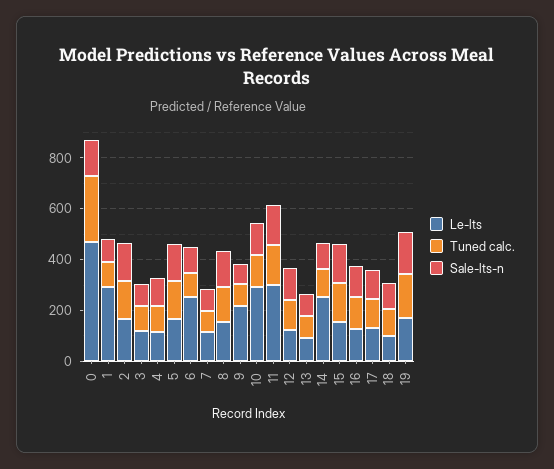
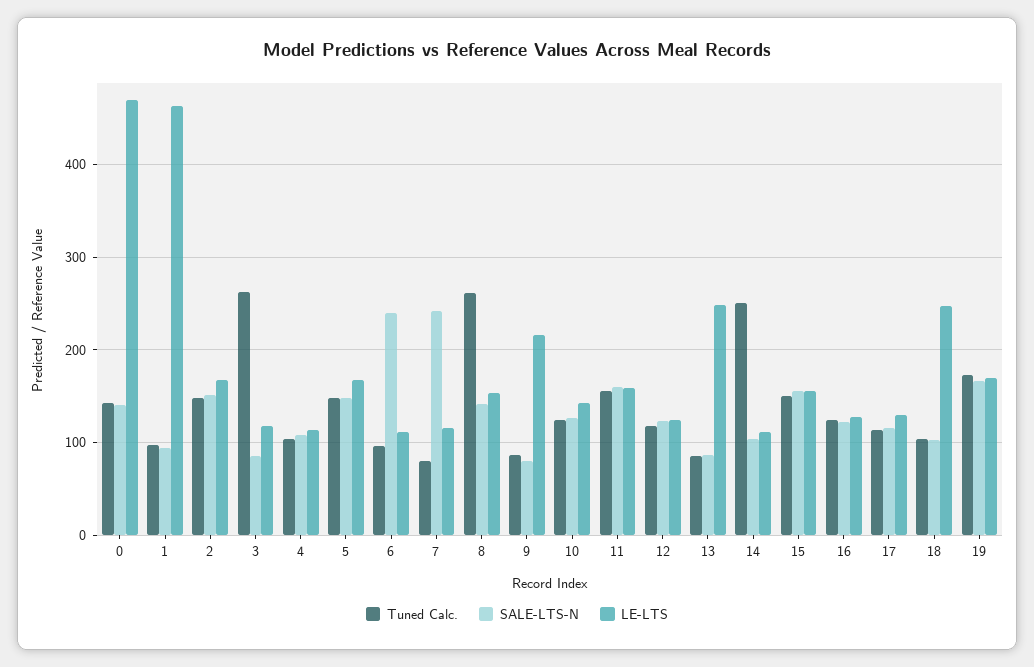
  {
    "Le-lts": {
      "0": 470,
-     "1": 300,
+     "1": 460,
      "2": 170,
      "3": 120,
      "4": 110,
      "5": 170,
-     "6": 250,
+     "6": 110,
      "7": 120,
      "8": 150,
      "9": 220,
-     "10": 300,
+     "10": 140,
-     "11": 300,
+     "11": 160,
      "12": 120,
-     "13": 100,
+     "13": 250,
-     "14": 250,
+     "14": 110,
      "15": 160,
      "16": 130,
      "17": 130,
-     "18": 100,
+     "18": 250,
      "19": 170
    },
    "Tuned calc.": {
-     "0": 250,
+     "0": 140,
      "1": 100,
      "2": 150,
-     "3": 100,
+     "3": 260,
      "4": 100,
      "5": 150,
      "6": 100,
      "7": 80,
-     "8": 150,
+     "8": 260,
      "9": 90,
      "10": 120,
      "11": 160,
      "12": 120,
      "13": 90,
-     "14": 100,
+     "14": 250,
      "15": 150,
      "16": 120,
      "17": 110,
      "18": 100,
      "19": 170
    },
    "Sale-lts-n": {
      "0": 140,
      "1": 90,
      "2": 150,
      "3": 90,
      "4": 110,
      "5": 150,
-     "6": 100,
+     "6": 240,
-     "7": 100,
+     "7": 240,
      "8": 140,
      "9": 80,
      "10": 130,
      "11": 160,
      "12": 120,
      "13": 90,
      "14": 100,
      "15": 160,
      "16": 120,
      "17": 120,
      "18": 100,
      "19": 170
    }
  }

